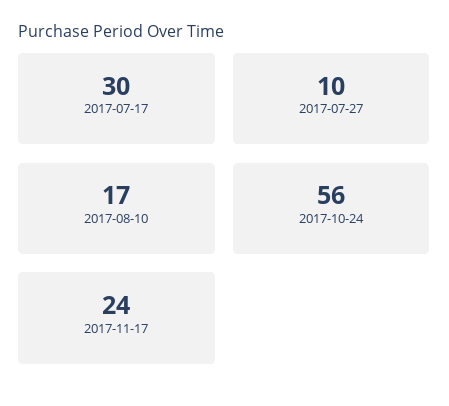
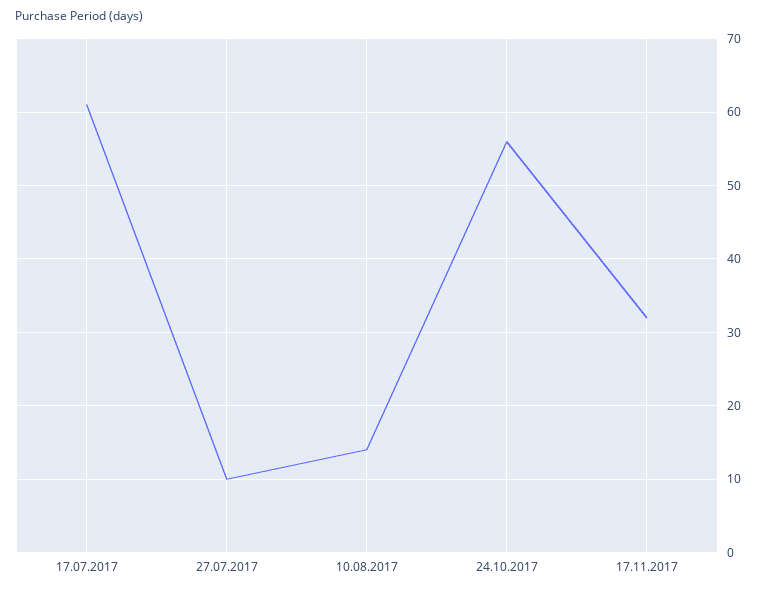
  {
-   "2017-07-17": 30,
+   "2017-07-17": 61,
    "2017-07-27": 10,
-   "2017-08-10": 17,
+   "2017-08-10": 14,
    "2017-10-24": 56,
-   "2017-11-17": 24
+   "2017-11-17": 32
  }

